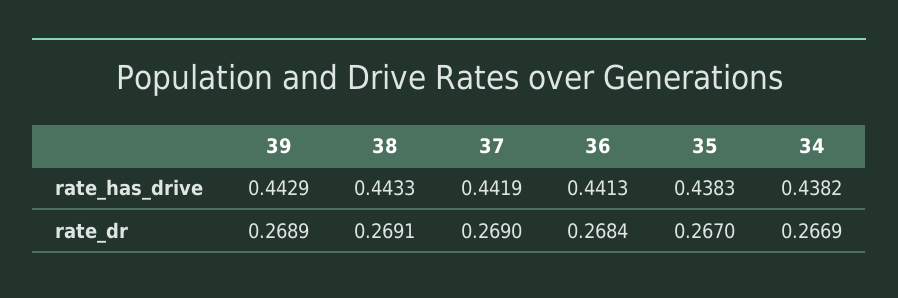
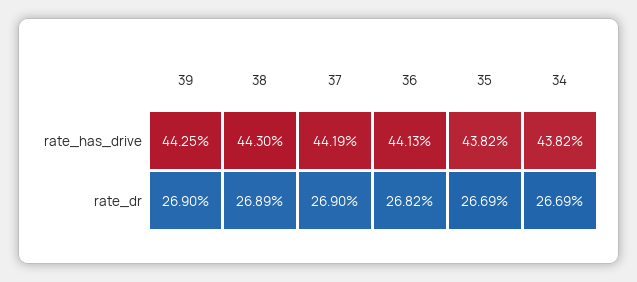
  {
    "39": {
-     "rate_has_drive": 0.4429,
+     "rate_has_drive": 0.4425,
-     "rate_dr": 0.2689
+     "rate_dr": 0.269
    },
    "38": {
-     "rate_has_drive": 0.4433,
+     "rate_has_drive": 0.443,
-     "rate_dr": 0.2691
+     "rate_dr": 0.2689
    },
    "37": {
      "rate_has_drive": 0.4419,
      "rate_dr": 0.269
    },
    "36": {
      "rate_has_drive": 0.4413,
-     "rate_dr": 0.2684
+     "rate_dr": 0.2682
    },
    "35": {
-     "rate_has_drive": 0.4383,
+     "rate_has_drive": 0.4382,
-     "rate_dr": 0.267
+     "rate_dr": 0.2669
    },
    "34": {
      "rate_has_drive": 0.4382,
      "rate_dr": 0.2669
    }
  }

